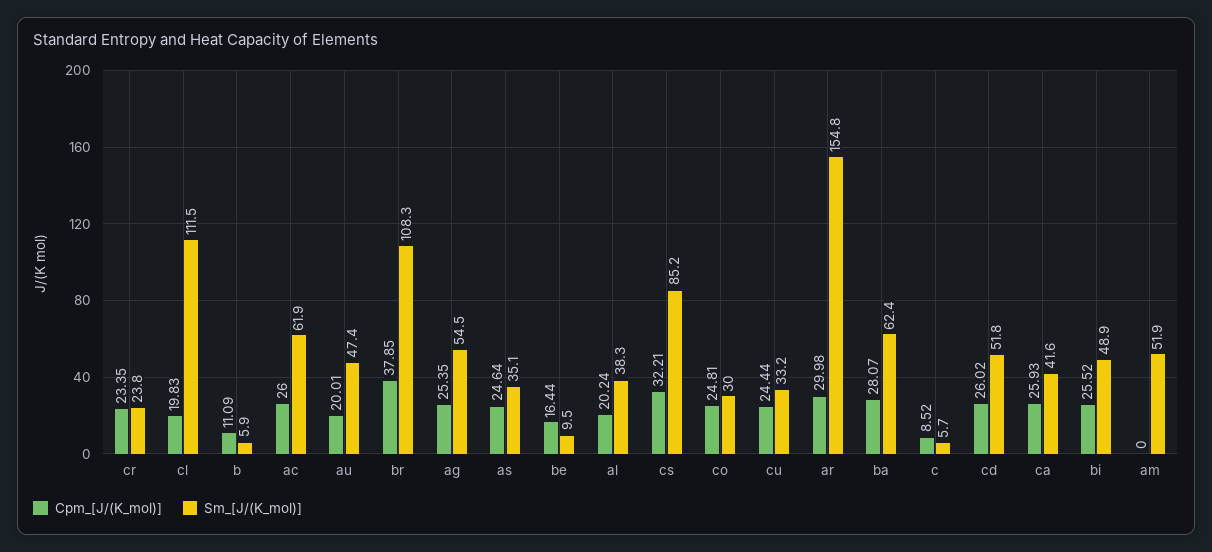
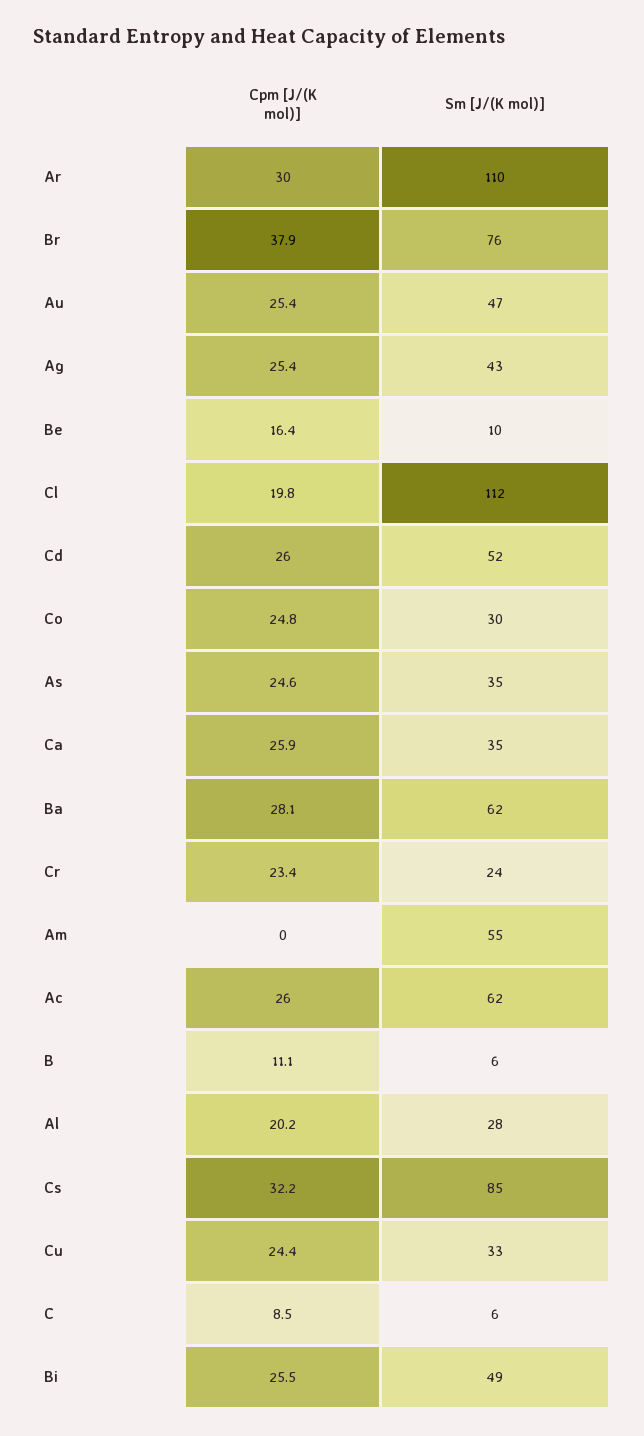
  {
    "Cpm_[J/(K_mol)]": {
      "cr": 23.35,
      "cl": 19.83,
      "b": 11.09,
      "ac": 26,
-     "au": 20.01,
+     "au": 25.4,
      "br": 37.85,
      "ag": 25.35,
      "as": 24.64,
      "be": 16.44,
      "al": 20.24,
      "cs": 32.21,
      "co": 24.81,
      "cu": 24.44,
      "ar": 29.98,
      "ba": 28.07,
      "c": 8.52,
      "cd": 26.02,
      "ca": 25.93,
      "bi": 25.52,
      "am": 0
    },
    "Sm_[J/(K_mol)]": {
      "cr": 23.8,
      "cl": 111.5,
      "b": 5.9,
      "ac": 61.9,
      "au": 47.4,
-     "br": 108.3,
+     "br": 76,
-     "ag": 54.5,
+     "ag": 43,
      "as": 35.1,
      "be": 9.5,
-     "al": 38.3,
+     "al": 28,
      "cs": 85.2,
      "co": 30,
      "cu": 33.2,
-     "ar": 154.8,
+     "ar": 110,
      "ba": 62.4,
      "c": 5.7,
      "cd": 51.8,
-     "ca": 41.6,
+     "ca": 35,
      "bi": 48.9,
-     "am": 51.9
+     "am": 55
    }
  }

